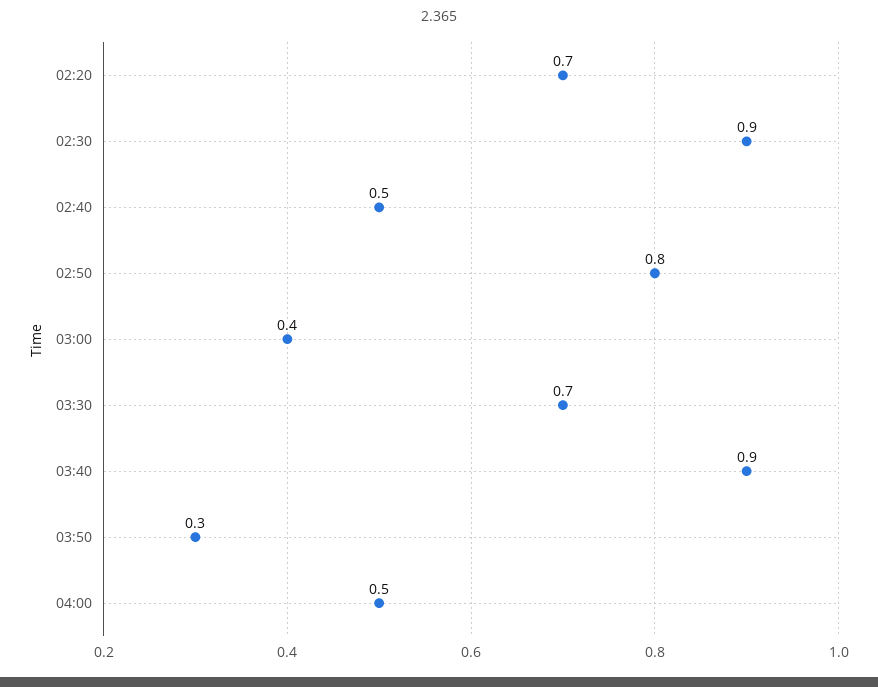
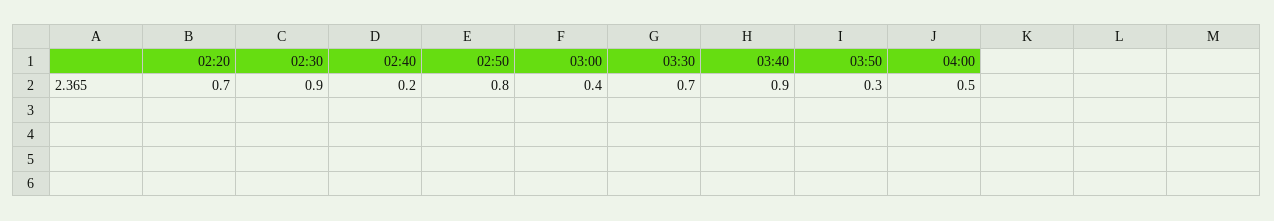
  {
    "02:20": 0.7,
    "02:30": 0.9,
-   "02:40": 0.5,
+   "02:40": 0.2,
    "02:50": 0.8,
    "03:00": 0.4,
    "03:30": 0.7,
    "03:40": 0.9,
    "03:50": 0.3,
    "04:00": 0.5
  }

